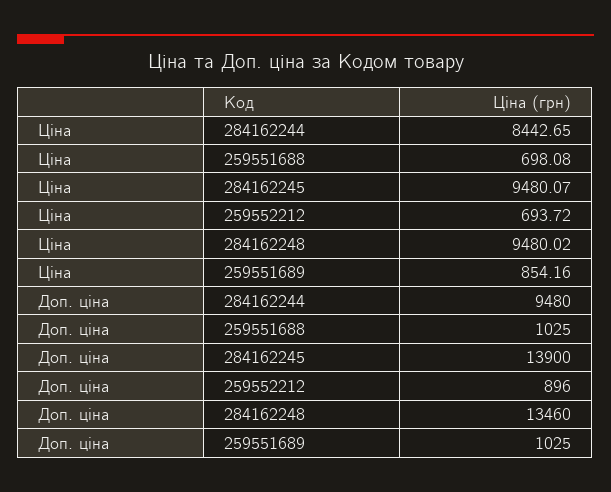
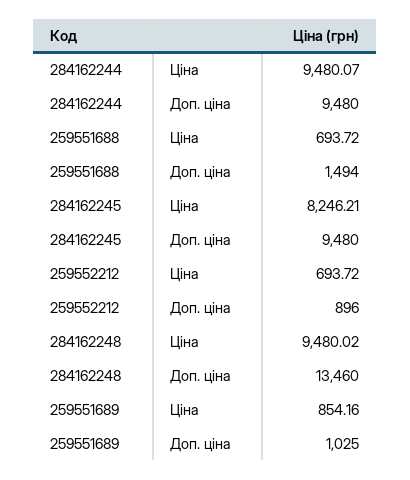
  {
    "Ціна": {
-     "284162244": 8442.65,
+     "284162244": 9480.07,
-     "259551688": 698.08,
+     "259551688": 693.72,
-     "284162245": 9480.07,
+     "284162245": 8246.21,
      "259552212": 693.72,
      "284162248": 9480.02,
      "259551689": 854.16
    },
    "Доп. ціна": {
      "284162244": 9480,
-     "259551688": 1025,
+     "259551688": 1494,
-     "284162245": 13900,
+     "284162245": 9480,
      "259552212": 896,
      "284162248": 13460,
      "259551689": 1025
    }
  }

